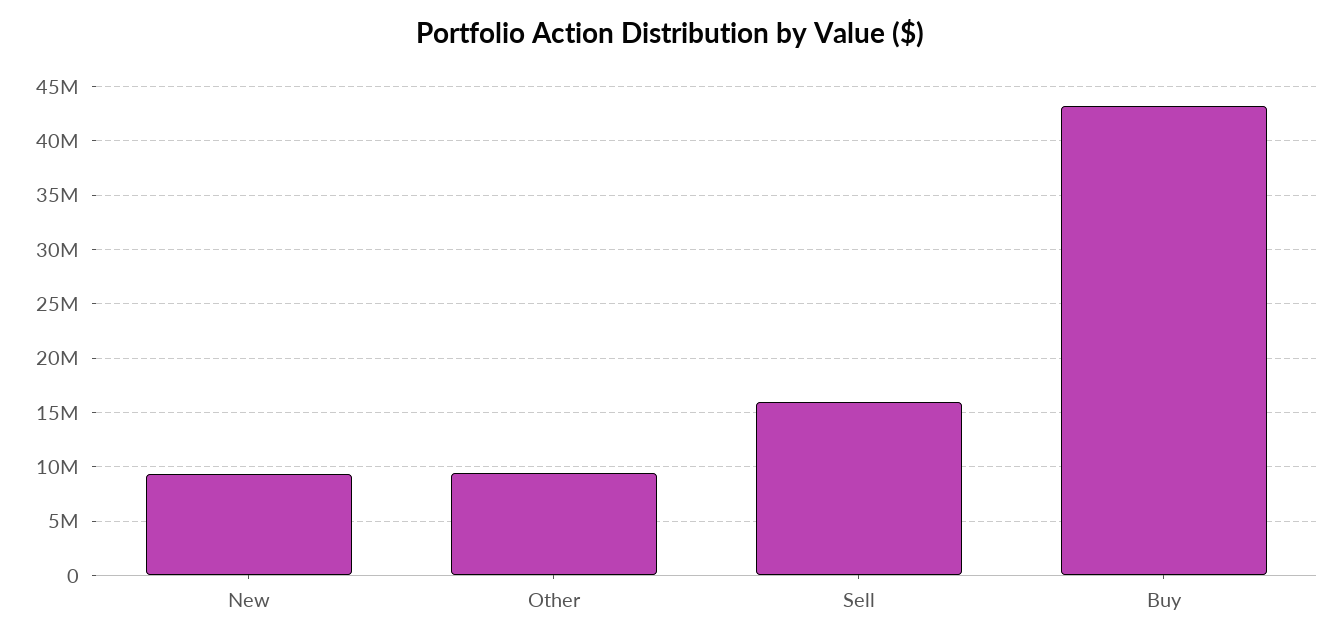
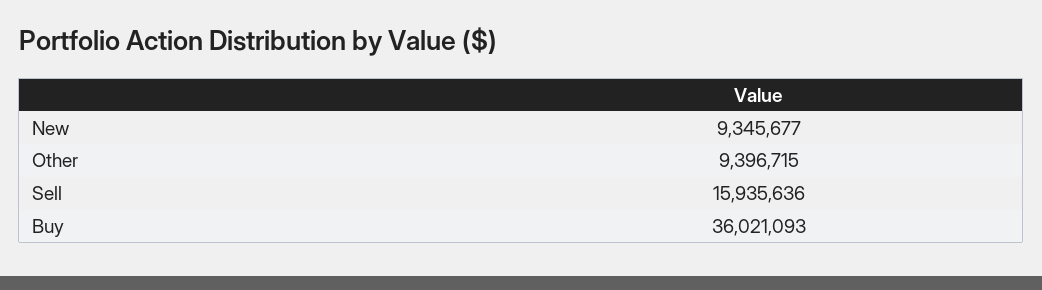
  {
    "New": 9345677,
    "Other": 9396715,
    "Sell": 15935636,
-   "Buy": 43000000
+   "Buy": 36021093
  }

